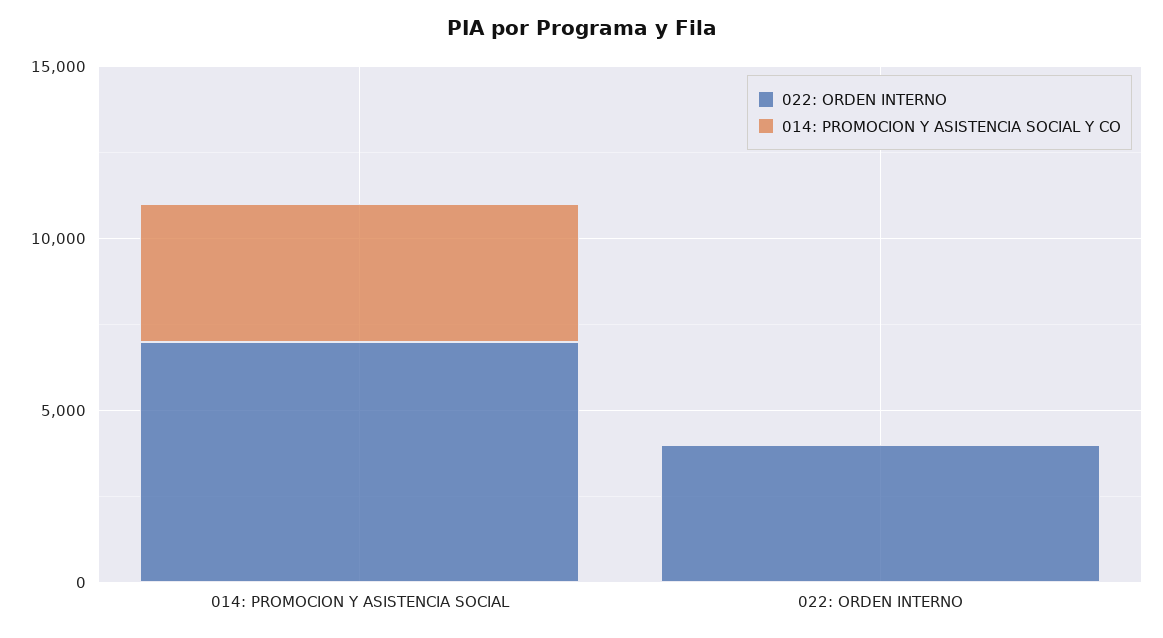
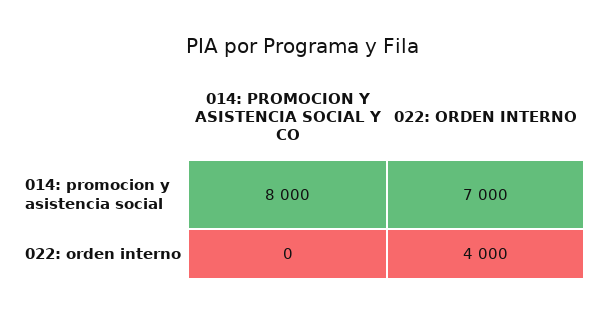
  {
    "022: ORDEN INTERNO": {
      "014: PROMOCION Y ASISTENCIA SOCIAL": 7000,
      "022: ORDEN INTERNO": 4000
    },
    "014: PROMOCION Y ASISTENCIA SOCIAL Y CO": {
-     "014: PROMOCION Y ASISTENCIA SOCIAL": 4000,
+     "014: PROMOCION Y ASISTENCIA SOCIAL": 8000,
      "022: ORDEN INTERNO": 0
    }
  }

